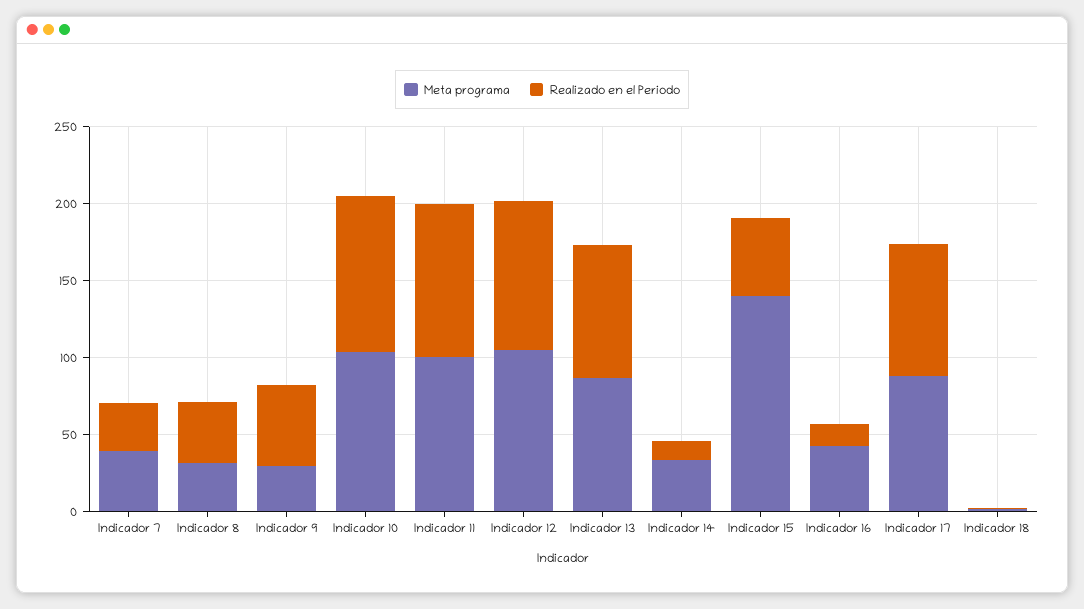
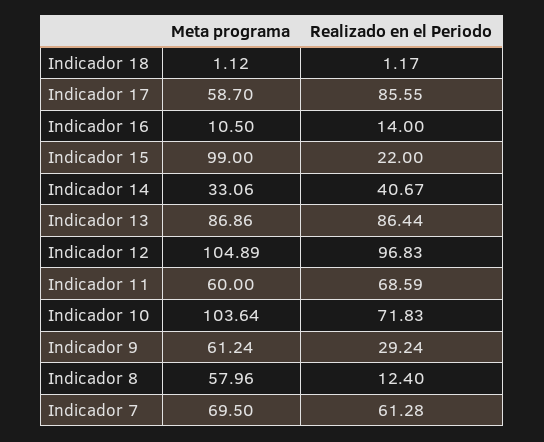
  {
    "Meta programa": {
-     "Indicador 7": 40,
+     "Indicador 7": 69.5,
-     "Indicador 8": 30,
+     "Indicador 8": 57.96,
-     "Indicador 9": 30,
+     "Indicador 9": 61.24,
      "Indicador 10": 103.64,
-     "Indicador 11": 100,
+     "Indicador 11": 60,
      "Indicador 12": 104.89,
      "Indicador 13": 86.86,
      "Indicador 14": 33.06,
-     "Indicador 15": 140,
+     "Indicador 15": 99,
-     "Indicador 16": 40,
+     "Indicador 16": 10.5,
-     "Indicador 17": 90,
+     "Indicador 17": 58.7,
      "Indicador 18": 1.12
    },
    "Realizado en el Periodo": {
-     "Indicador 7": 30,
+     "Indicador 7": 61.28,
-     "Indicador 8": 40,
+     "Indicador 8": 12.4,
-     "Indicador 9": 50,
+     "Indicador 9": 29.24,
-     "Indicador 10": 100,
+     "Indicador 10": 71.83,
-     "Indicador 11": 100,
+     "Indicador 11": 68.59,
      "Indicador 12": 96.83,
      "Indicador 13": 86.44,
-     "Indicador 14": 10,
+     "Indicador 14": 40.67,
-     "Indicador 15": 50,
+     "Indicador 15": 22,
      "Indicador 16": 14,
      "Indicador 17": 85.55,
      "Indicador 18": 1.17
    }
  }

